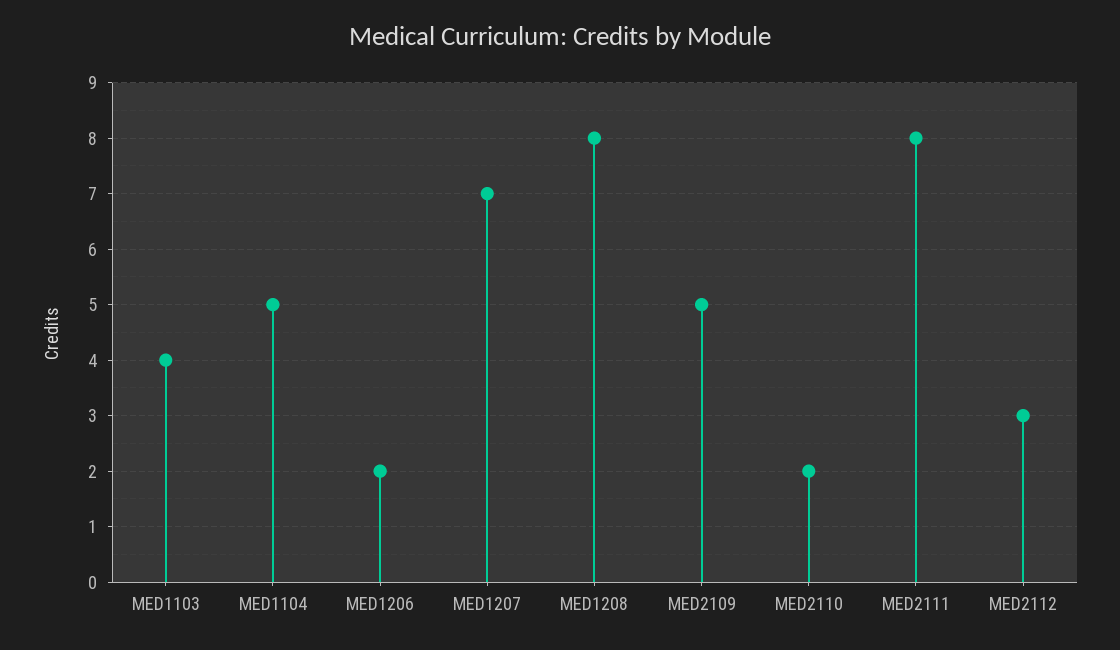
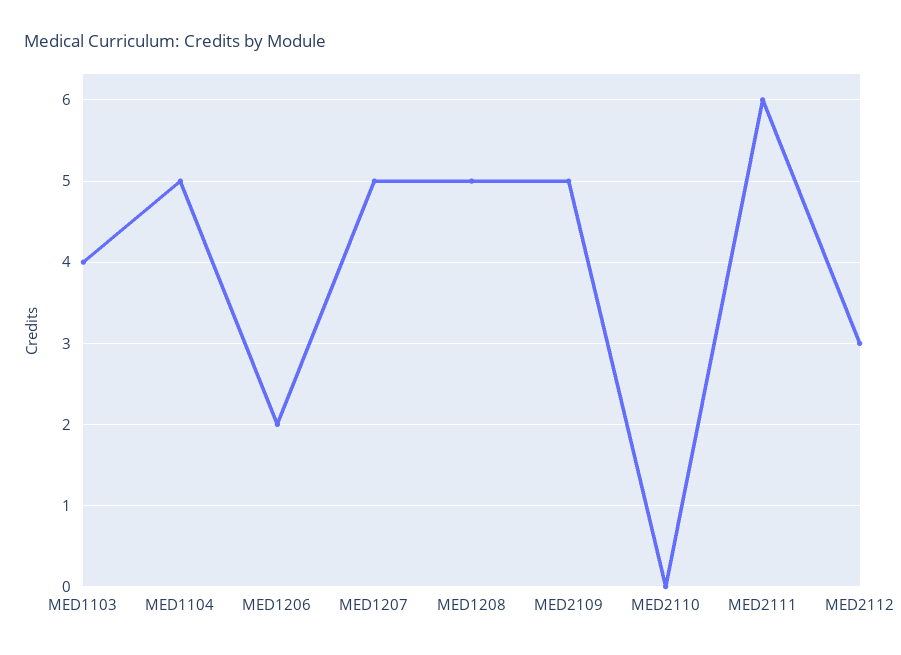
  {
    "MED1103": 4,
    "MED1104": 5,
    "MED1206": 2,
-   "MED1207": 7,
+   "MED1207": 5,
-   "MED1208": 8,
+   "MED1208": 5,
    "MED2109": 5,
-   "MED2110": 2,
+   "MED2110": 0,
-   "MED2111": 8,
+   "MED2111": 6,
    "MED2112": 3
  }

